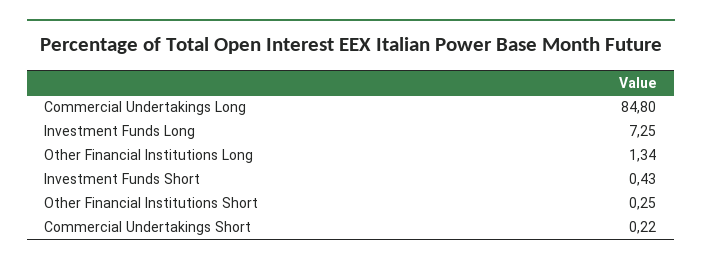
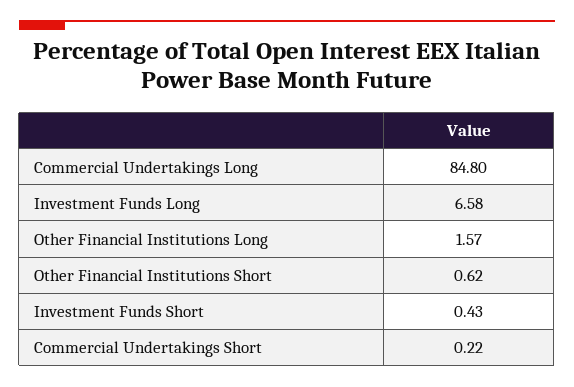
  {
    "Commercial Undertakings Long": 84.8,
-   "Investment Funds Long": 7.25,
+   "Investment Funds Long": 6.58,
-   "Other Financial Institutions Long": 1.34,
+   "Other Financial Institutions Long": 1.57,
    "Investment Funds Short": 0.43,
-   "Other Financial Institutions Short": 0.25,
+   "Other Financial Institutions Short": 0.62,
    "Commercial Undertakings Short": 0.22
  }

